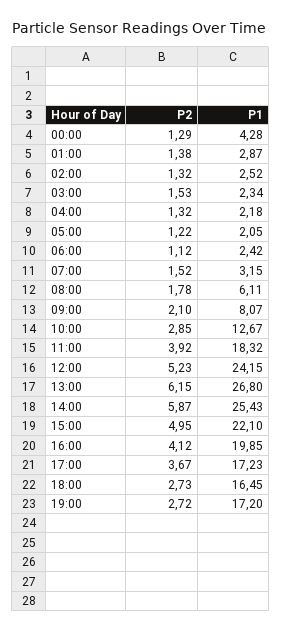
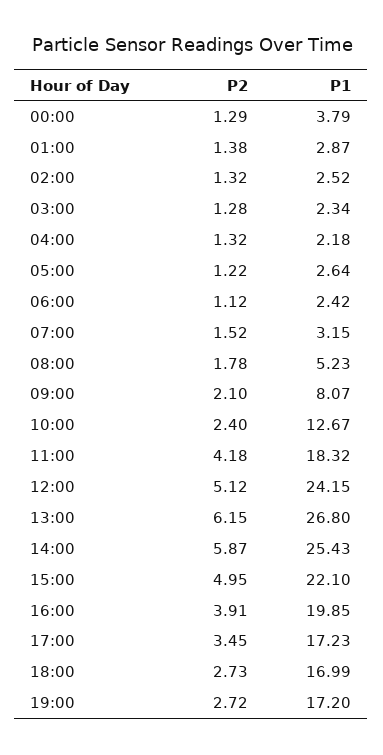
  {
    "P2": {
      "00:00": 1.29,
      "01:00": 1.38,
      "02:00": 1.32,
-     "03:00": 1.53,
+     "03:00": 1.28,
      "04:00": 1.32,
      "05:00": 1.22,
      "06:00": 1.12,
      "07:00": 1.52,
      "08:00": 1.78,
      "09:00": 2.1,
-     "10:00": 2.85,
+     "10:00": 2.4,
-     "11:00": 3.92,
+     "11:00": 4.18,
-     "12:00": 5.23,
+     "12:00": 5.12,
      "13:00": 6.15,
      "14:00": 5.87,
      "15:00": 4.95,
-     "16:00": 4.12,
+     "16:00": 3.91,
-     "17:00": 3.67,
+     "17:00": 3.45,
      "18:00": 2.73,
      "19:00": 2.72
    },
    "P1": {
-     "00:00": 4.28,
+     "00:00": 3.79,
      "01:00": 2.87,
      "02:00": 2.52,
      "03:00": 2.34,
      "04:00": 2.18,
-     "05:00": 2.05,
+     "05:00": 2.64,
      "06:00": 2.42,
      "07:00": 3.15,
-     "08:00": 6.11,
+     "08:00": 5.23,
      "09:00": 8.07,
      "10:00": 12.67,
      "11:00": 18.32,
      "12:00": 24.15,
      "13:00": 26.8,
      "14:00": 25.43,
      "15:00": 22.1,
      "16:00": 19.85,
      "17:00": 17.23,
-     "18:00": 16.45,
+     "18:00": 16.99,
      "19:00": 17.2
    }
  }

